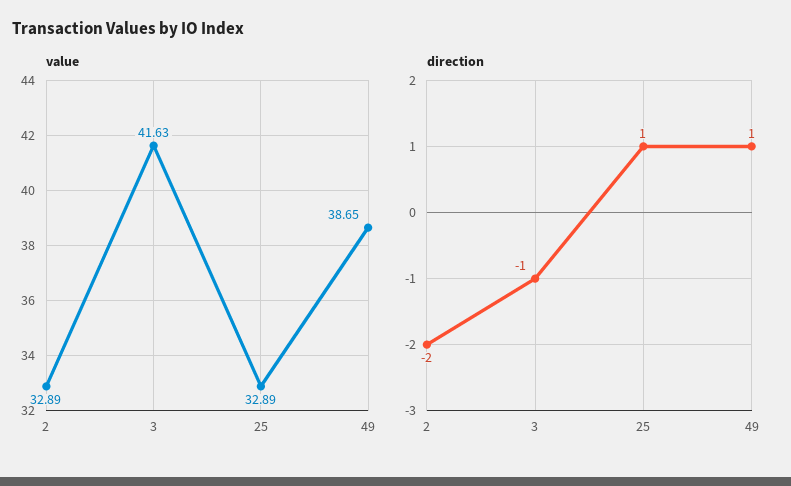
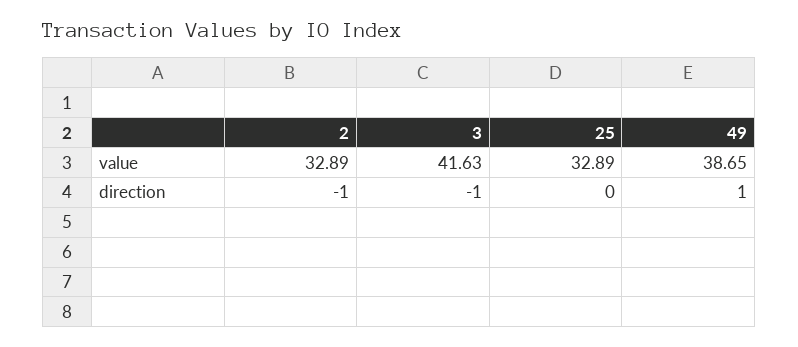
  {
    "value": {
      "2": 32.89,
      "3": 41.63,
      "25": 32.89,
      "49": 38.65
    },
    "direction": {
-     "2": -2,
+     "2": -1,
      "3": -1,
-     "25": 1,
+     "25": 0,
      "49": 1
    }
  }

